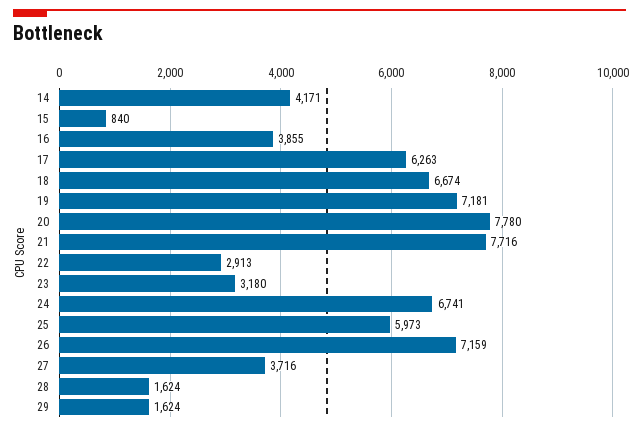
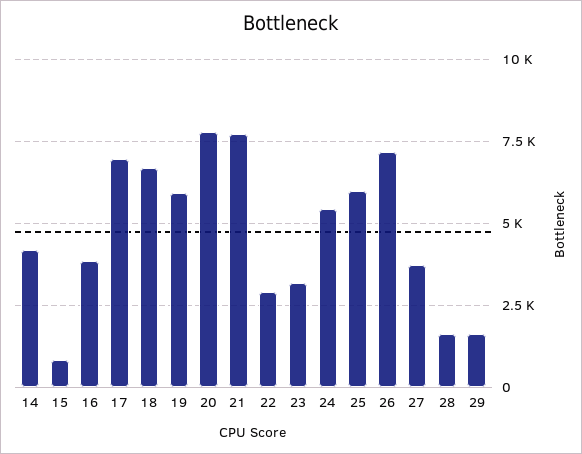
  {
    "14": 4171,
    "15": 840,
    "16": 3855,
-   "17": 6263,
+   "17": 7000,
    "18": 6674,
-   "19": 7181,
+   "19": 6000,
    "20": 7780,
    "21": 7716,
    "22": 2913,
    "23": 3180,
-   "24": 6741,
+   "24": 5500,
    "25": 5973,
    "26": 7159,
    "27": 3716,
    "28": 1624,
    "29": 1624
  }

